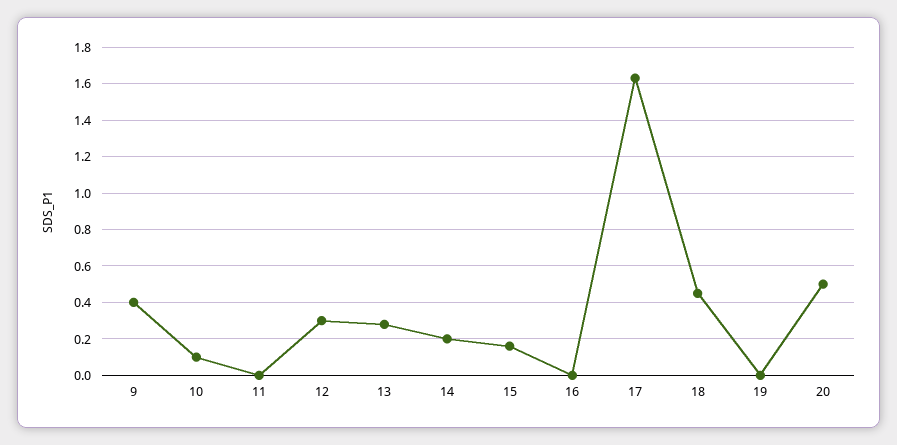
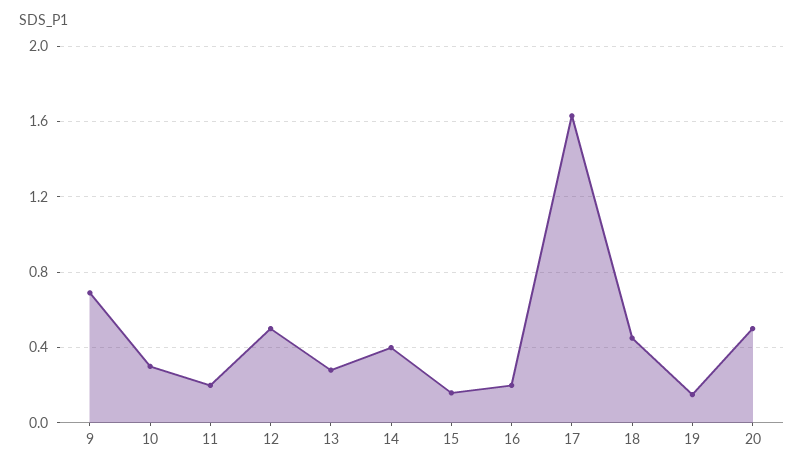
  {
-   "9": 0.4,
+   "9": 0.7,
-   "10": 0.1,
+   "10": 0.3,
-   "11": 0,
+   "11": 0.2,
-   "12": 0.3,
+   "12": 0.5,
    "13": 0.3,
-   "14": 0.2,
+   "14": 0.4,
    "15": 0.15,
-   "16": 0,
+   "16": 0.2,
    "17": 1.65,
    "18": 0.45,
-   "19": 0,
+   "19": 0.15,
    "20": 0.5
  }

